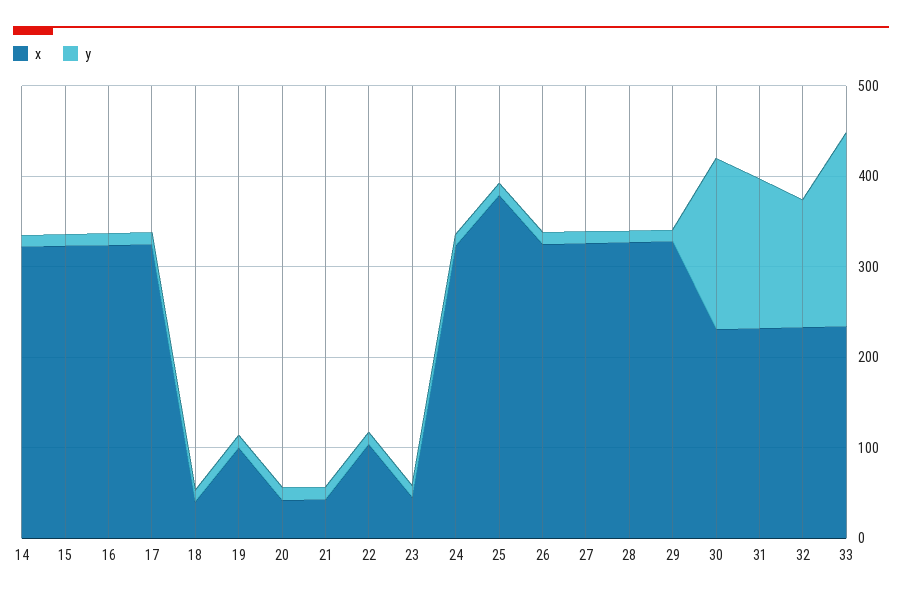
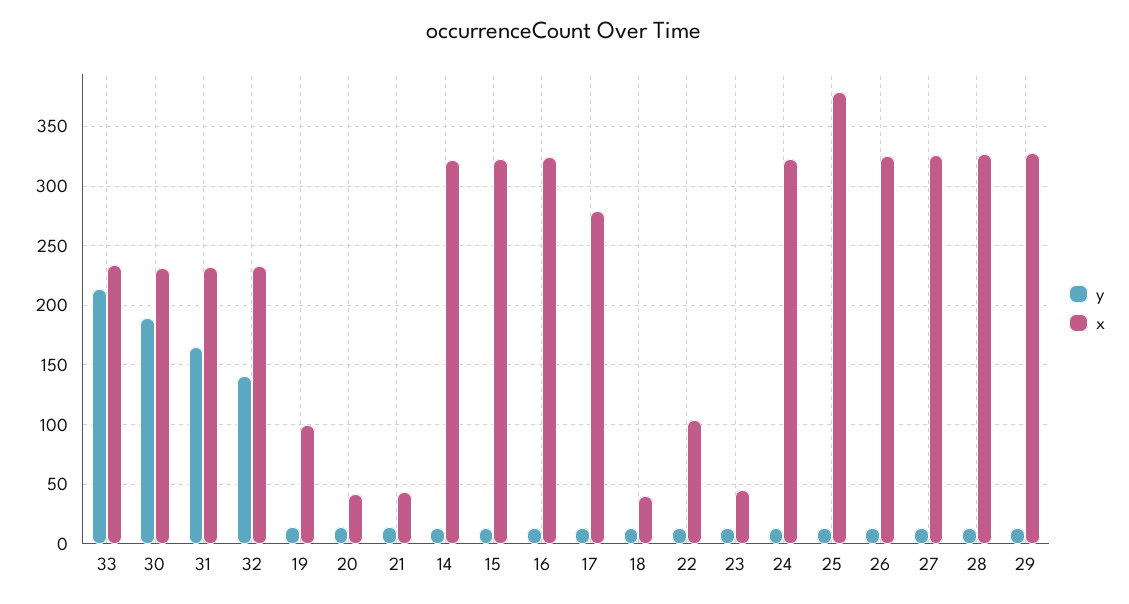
  {
    "x": {
      "14": 320,
      "15": 320,
      "16": 320,
-     "17": 320,
+     "17": 280,
      "18": 40,
      "19": 100,
      "20": 40,
      "21": 40,
      "22": 100,
      "23": 50,
      "24": 320,
      "25": 380,
      "26": 330,
      "27": 330,
      "28": 330,
      "29": 330,
      "30": 230,
      "31": 230,
      "32": 230,
      "33": 230
    },
    "y": {
      "14": 10,
      "15": 10,
      "16": 10,
      "17": 10,
      "18": 10,
      "19": 10,
      "20": 10,
      "21": 10,
      "22": 10,
      "23": 10,
      "24": 10,
      "25": 10,
      "26": 10,
      "27": 10,
      "28": 10,
      "29": 10,
      "30": 190,
      "31": 170,
      "32": 140,
      "33": 210
    }
  }

